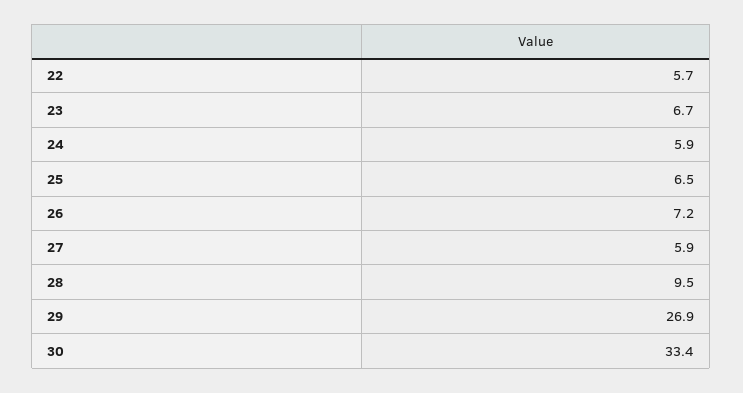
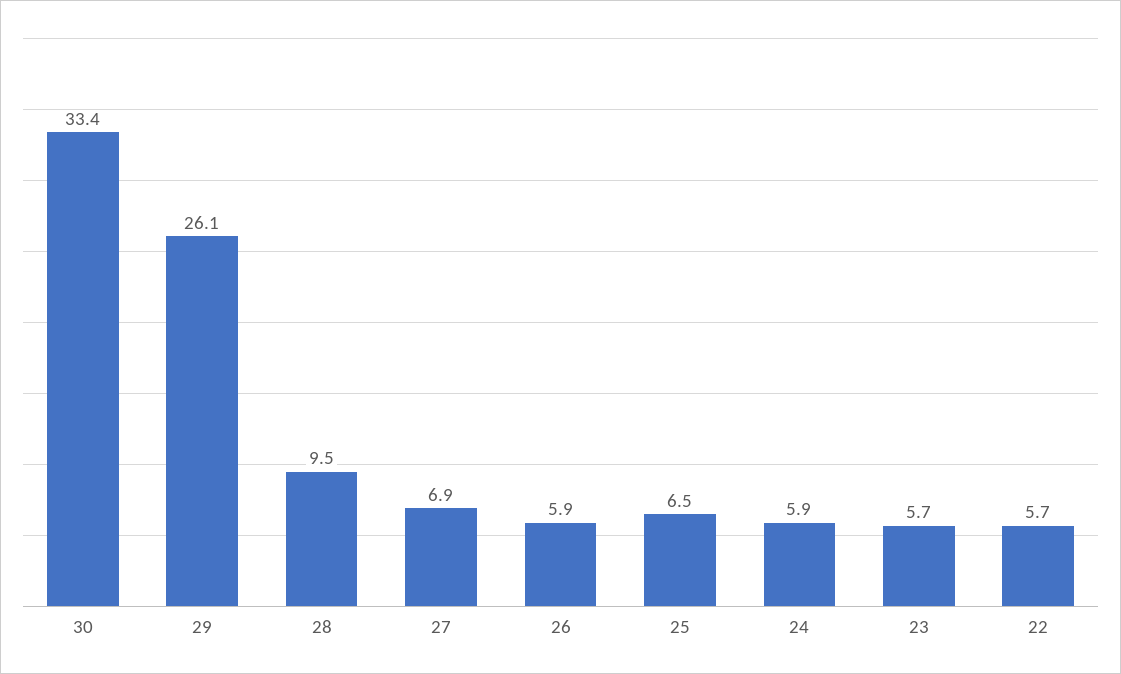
  {
    "22": 5.7,
-   "23": 6.7,
+   "23": 5.7,
    "24": 5.9,
    "25": 6.5,
-   "26": 7.2,
+   "26": 5.9,
-   "27": 5.9,
+   "27": 6.9,
    "28": 9.5,
-   "29": 26.9,
+   "29": 26.1,
    "30": 33.4
  }

